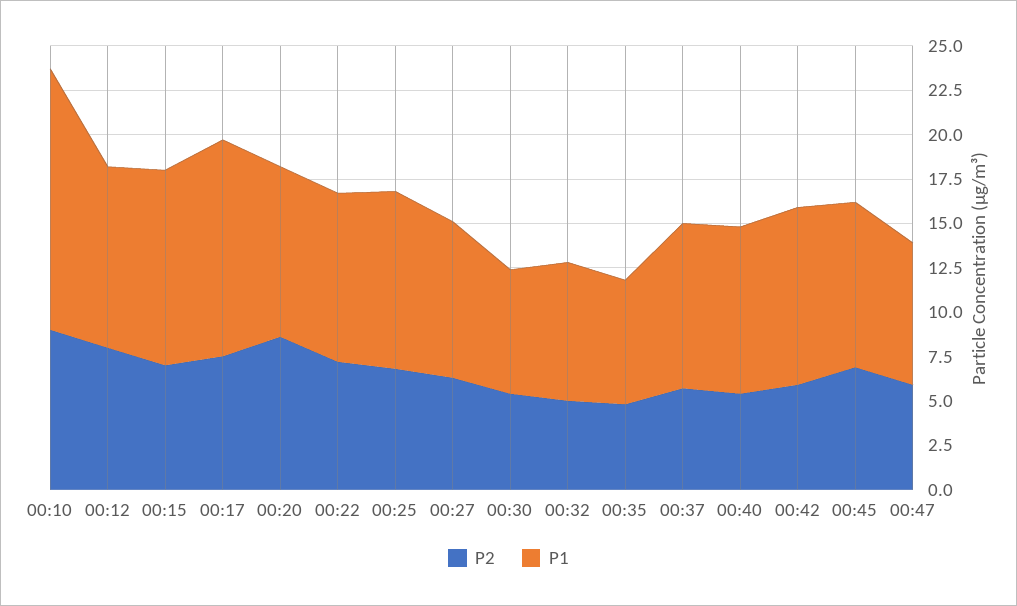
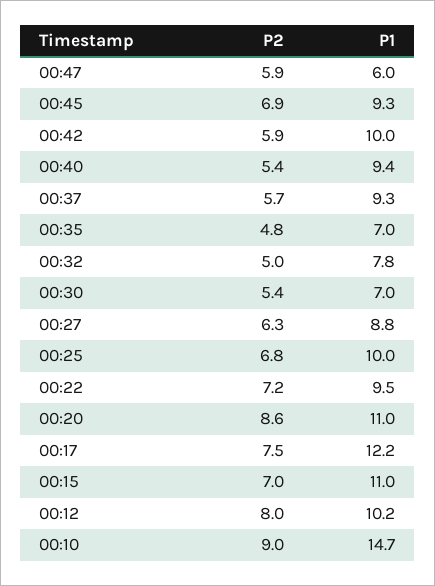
  {
    "P2": {
      "00:10": 9,
      "00:12": 8,
      "00:15": 7,
      "00:17": 7.5,
      "00:20": 8.6,
      "00:22": 7.2,
      "00:25": 6.8,
      "00:27": 6.3,
      "00:30": 5.4,
      "00:32": 5,
      "00:35": 4.8,
      "00:37": 5.7,
      "00:40": 5.4,
      "00:42": 5.9,
      "00:45": 6.9,
      "00:47": 5.9
    },
    "P1": {
      "00:10": 14.7,
      "00:12": 10.2,
      "00:15": 11,
      "00:17": 12.2,
-     "00:20": 9.5,
+     "00:20": 11,
      "00:22": 9.5,
      "00:25": 10,
      "00:27": 8.8,
      "00:30": 7,
      "00:32": 7.8,
      "00:35": 7,
      "00:37": 9.3,
      "00:40": 9.4,
      "00:42": 10,
      "00:45": 9.3,
-     "00:47": 8
+     "00:47": 6
    }
  }

